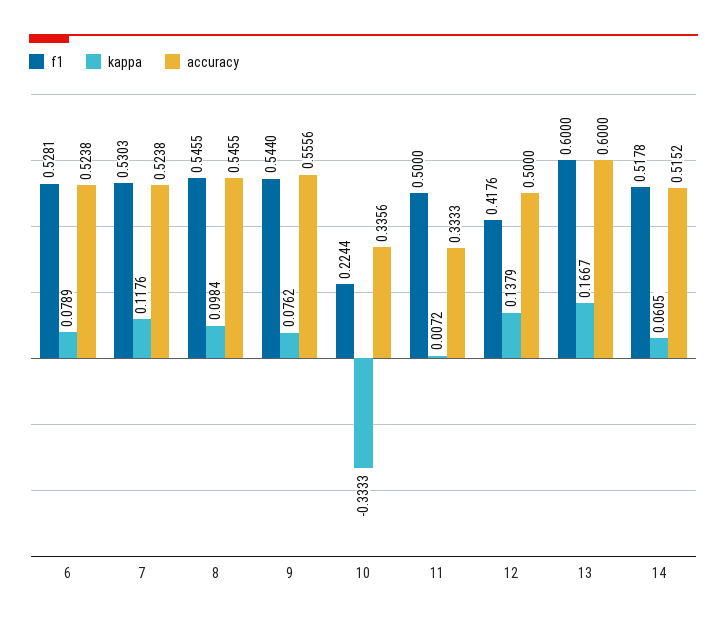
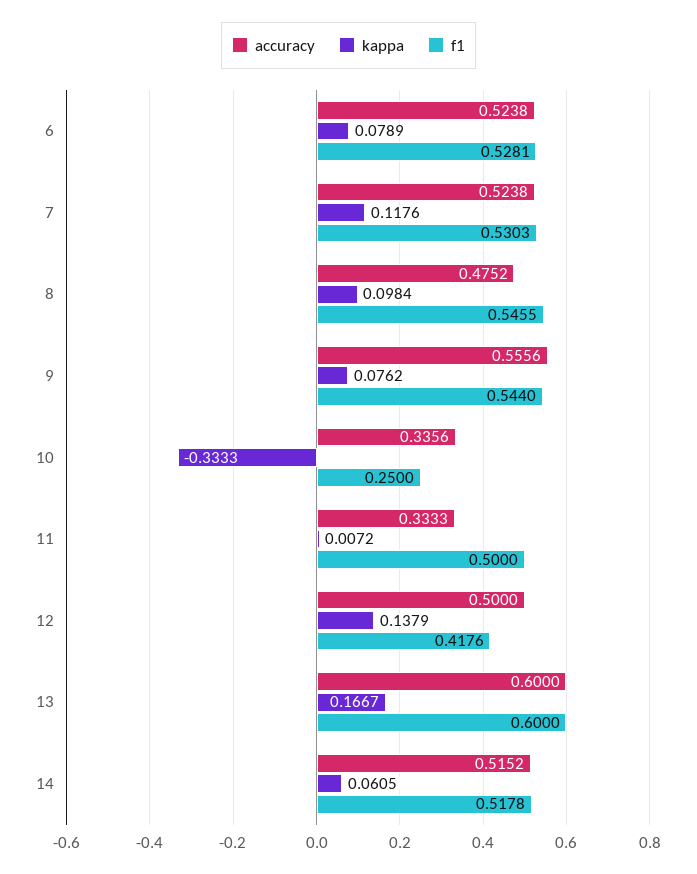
  {
    "f1": {
      "6": 0.5281,
      "7": 0.5303,
      "8": 0.5455,
      "9": 0.544,
-     "10": 0.2244,
+     "10": 0.25,
      "11": 0.5,
      "12": 0.4176,
      "13": 0.6,
      "14": 0.5178
    },
    "kappa": {
      "6": 0.0789,
      "7": 0.1176,
      "8": 0.0984,
      "9": 0.0762,
      "10": -0.3333,
      "11": 0.0072,
      "12": 0.1379,
      "13": 0.1667,
      "14": 0.0605
    },
    "accuracy": {
      "6": 0.5238,
      "7": 0.5238,
-     "8": 0.5455,
+     "8": 0.4752,
      "9": 0.5556,
      "10": 0.3356,
      "11": 0.3333,
      "12": 0.5,
      "13": 0.6,
      "14": 0.5152
    }
  }

